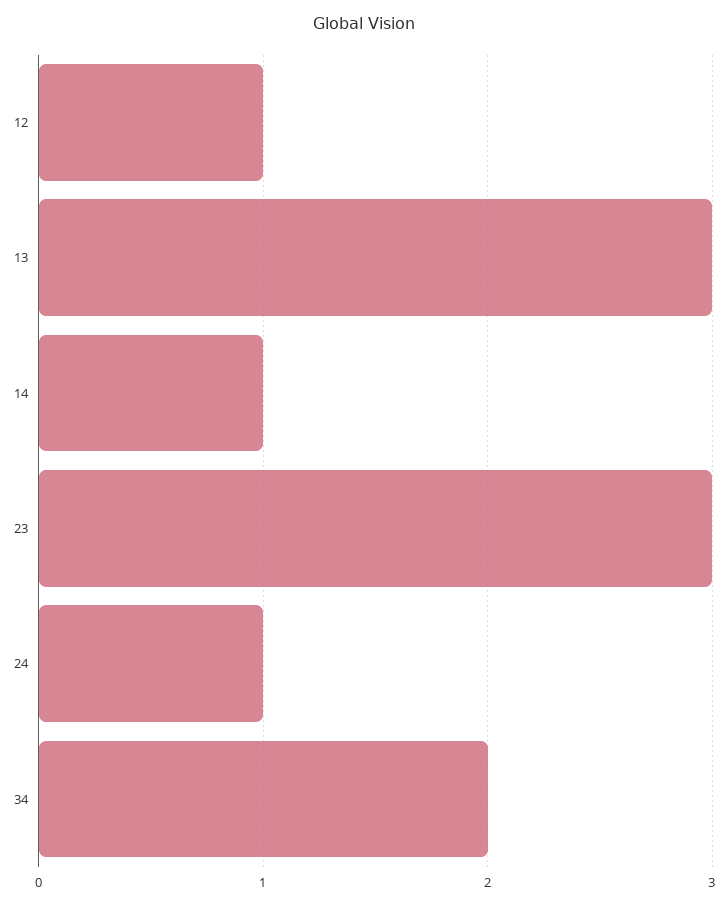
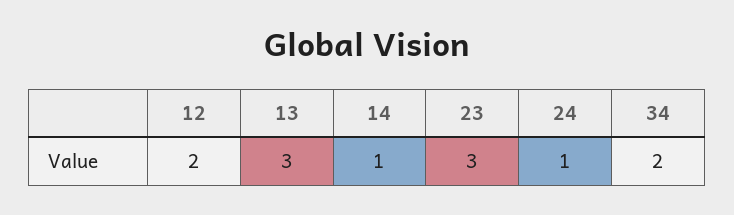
  {
-   "12": 1,
+   "12": 2,
    "13": 3,
    "14": 1,
    "23": 3,
    "24": 1,
    "34": 2
  }

